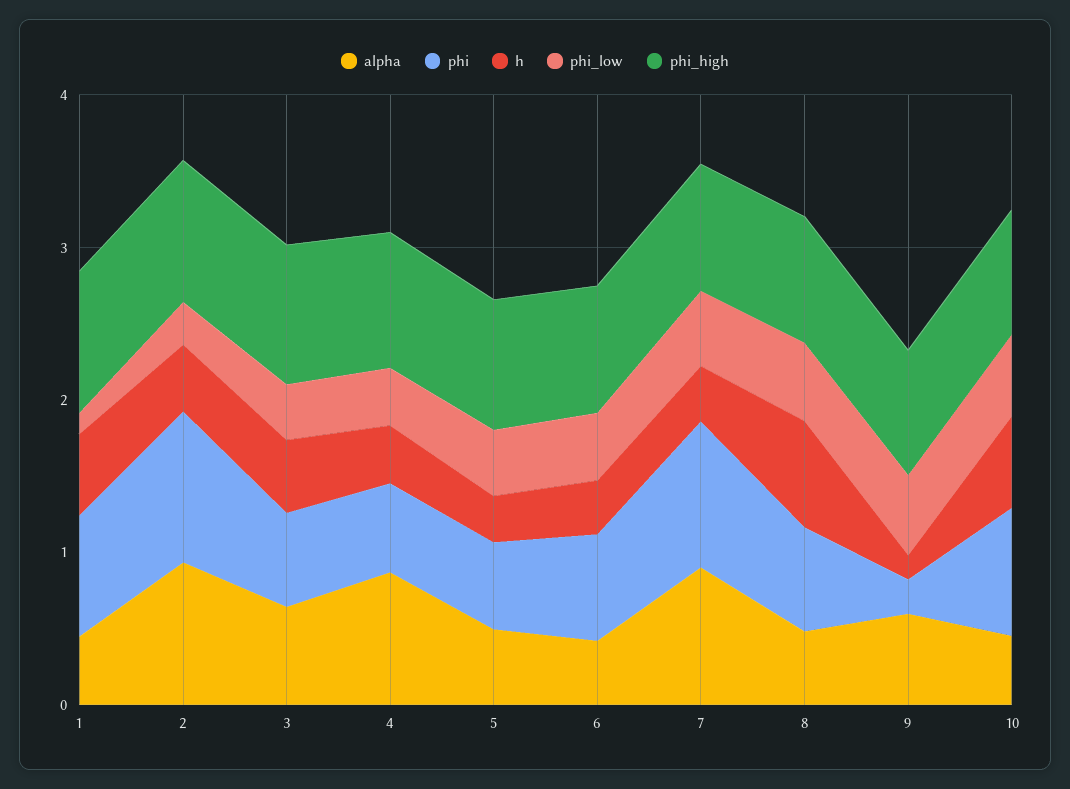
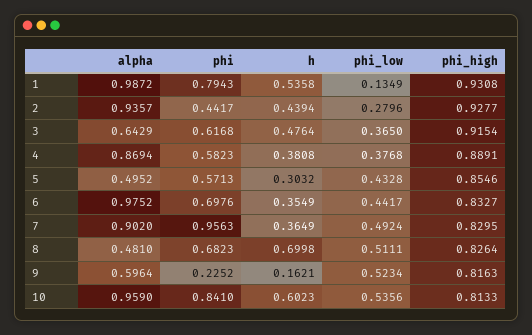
  {
    "alpha": {
-     "1": 0.4,
+     "1": 0.9872,
      "2": 0.9357,
      "3": 0.6429,
      "4": 0.8694,
      "5": 0.4952,
-     "6": 0.4,
+     "6": 0.9752,
      "7": 0.902,
      "8": 0.481,
      "9": 0.5964,
-     "10": 0.4
+     "10": 0.959
    },
    "phi": {
      "1": 0.7943,
-     "2": 1,
+     "2": 0.4417,
      "3": 0.6168,
      "4": 0.5823,
      "5": 0.5713,
      "6": 0.6976,
      "7": 0.9563,
      "8": 0.6823,
      "9": 0.2252,
      "10": 0.841
    },
    "h": {
      "1": 0.5358,
      "2": 0.4394,
      "3": 0.4764,
      "4": 0.3808,
      "5": 0.3032,
      "6": 0.3549,
      "7": 0.3649,
      "8": 0.6998,
      "9": 0.1621,
      "10": 0.6023
    },
    "phi_low": {
      "1": 0.1349,
      "2": 0.2796,
      "3": 0.365,
      "4": 0.3768,
      "5": 0.4328,
      "6": 0.4417,
      "7": 0.4924,
      "8": 0.5111,
      "9": 0.5234,
      "10": 0.5356
    },
    "phi_high": {
      "1": 0.9308,
      "2": 0.9277,
      "3": 0.9154,
      "4": 0.8891,
      "5": 0.8546,
      "6": 0.8327,
      "7": 0.8295,
      "8": 0.8264,
      "9": 0.8163,
      "10": 0.8133
    }
  }

